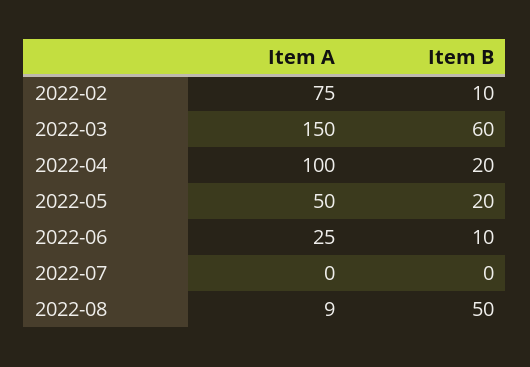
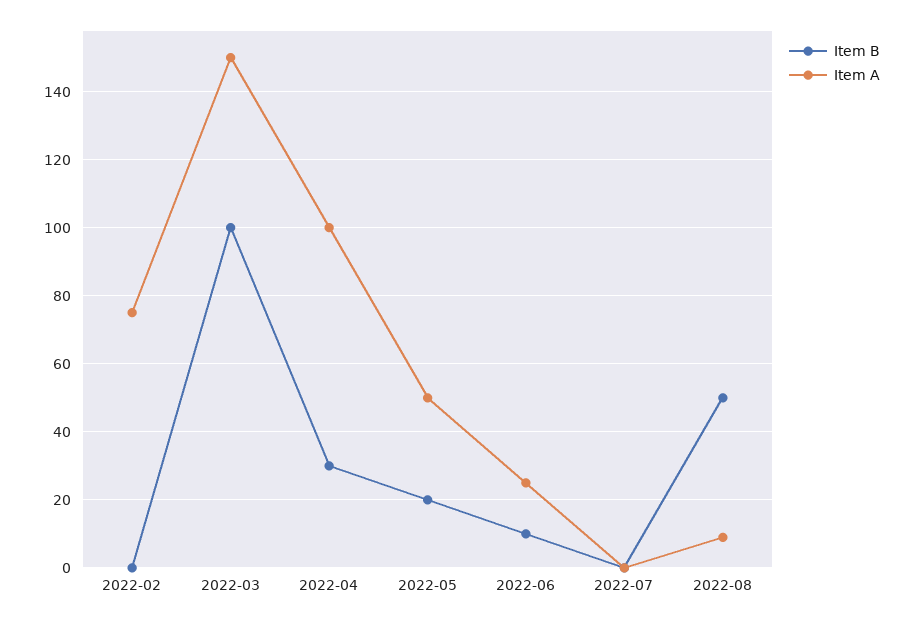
  {
    "Item A": {
      "2022-02": 75,
      "2022-03": 150,
      "2022-04": 100,
      "2022-05": 50,
      "2022-06": 25,
      "2022-07": 0,
      "2022-08": 9
    },
    "Item B": {
-     "2022-02": 10,
+     "2022-02": 0,
-     "2022-03": 60,
+     "2022-03": 100,
-     "2022-04": 20,
+     "2022-04": 30,
      "2022-05": 20,
      "2022-06": 10,
      "2022-07": 0,
      "2022-08": 50
    }
  }

